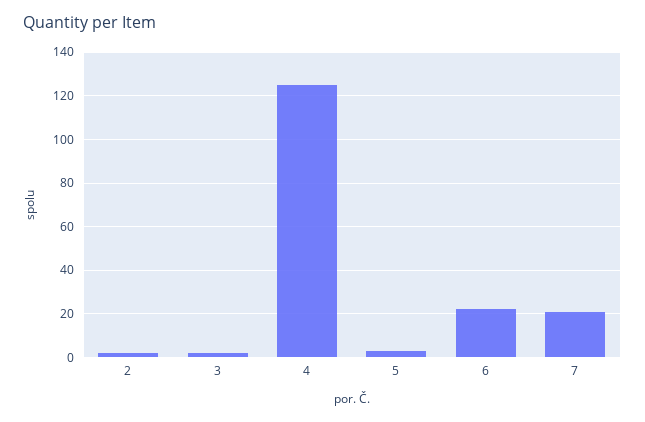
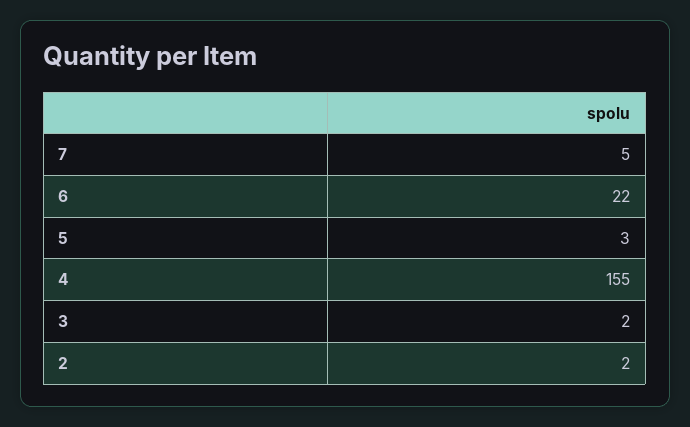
  {
    "2": 2,
    "3": 2,
-   "4": 125,
+   "4": 155,
    "5": 3,
    "6": 22,
-   "7": 20
+   "7": 5
  }

